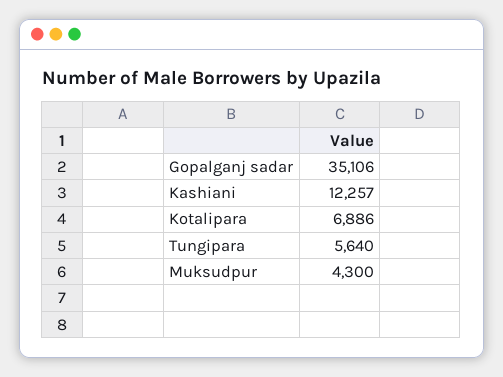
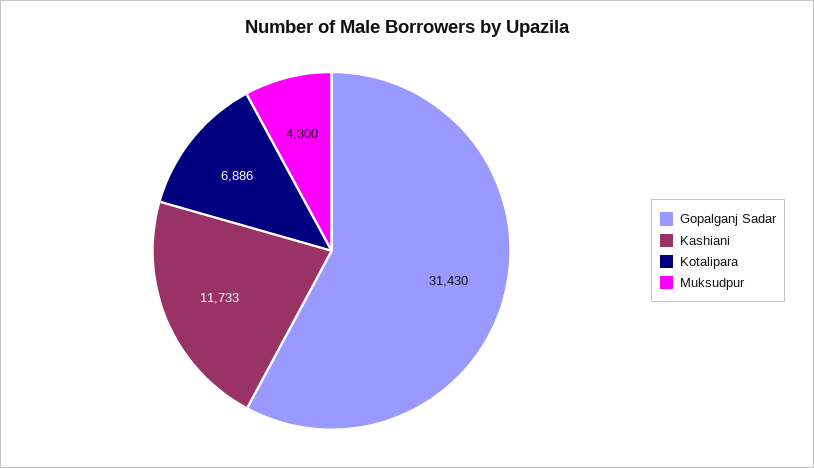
  {
-   "Gopalganj sadar": 35106,
+   "Gopalganj sadar": 31430,
-   "Kashiani": 12257,
+   "Kashiani": 11733,
    "Kotalipara": 6886,
-   "Tungipara": 5640,
    "Muksudpur": 4300
  }

